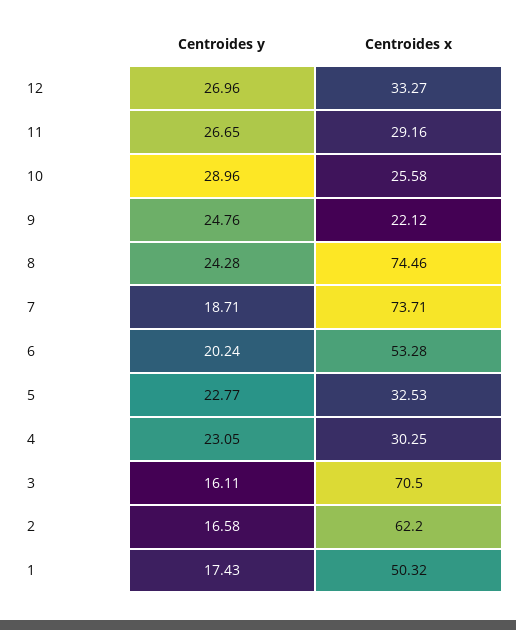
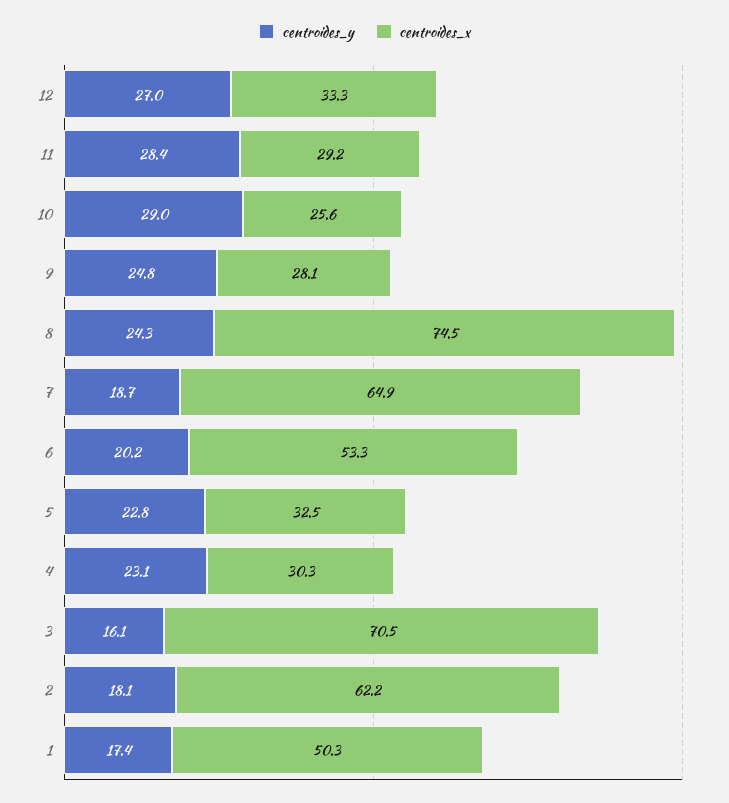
  {
    "Centroides y": {
      "12": 26.96,
-     "11": 26.65,
+     "11": 28.4,
      "10": 28.96,
      "9": 24.76,
      "8": 24.28,
      "7": 18.71,
      "6": 20.24,
      "5": 22.77,
      "4": 23.05,
      "3": 16.11,
-     "2": 16.58,
+     "2": 18.1,
      "1": 17.43
    },
    "Centroides x": {
      "12": 33.27,
      "11": 29.16,
      "10": 25.58,
-     "9": 22.12,
+     "9": 28.1,
      "8": 74.46,
-     "7": 73.71,
+     "7": 64.9,
      "6": 53.28,
      "5": 32.53,
      "4": 30.25,
      "3": 70.5,
      "2": 62.2,
      "1": 50.32
    }
  }

